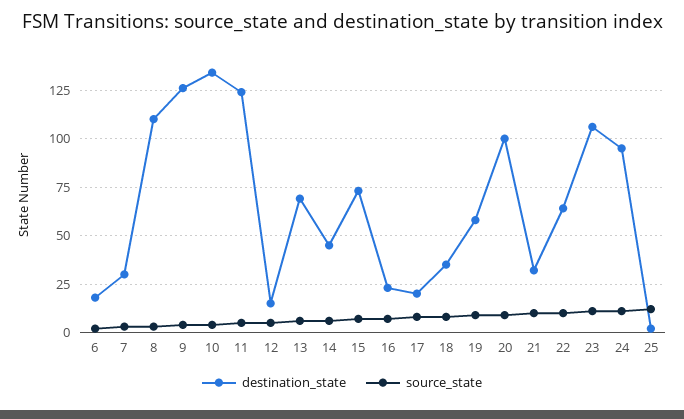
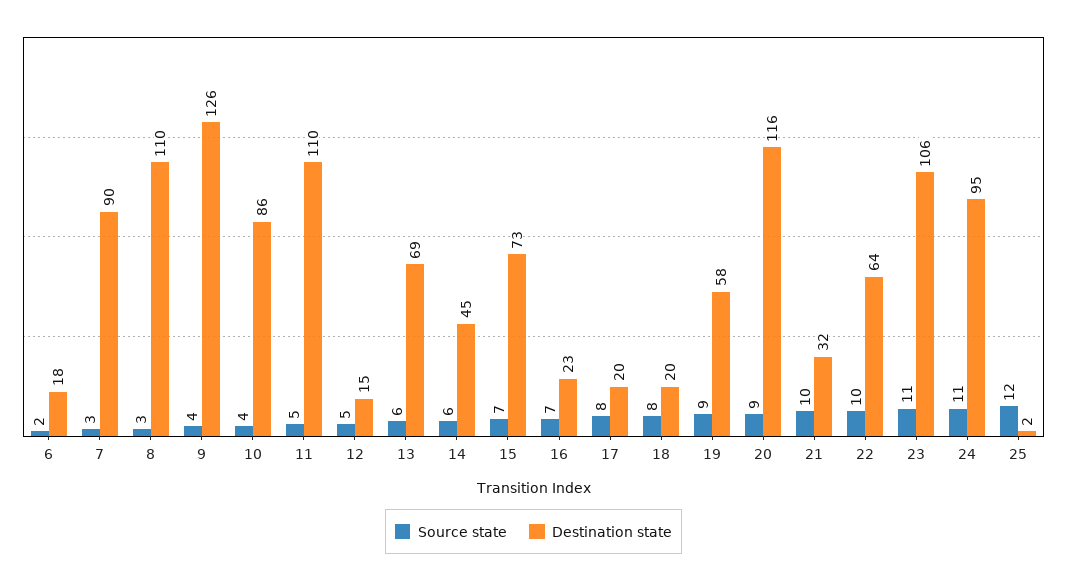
  {
    "destination_state": {
      "6": 18,
-     "7": 30,
+     "7": 90,
      "8": 110,
      "9": 126,
-     "10": 135,
+     "10": 86,
-     "11": 125,
+     "11": 110,
      "12": 15,
      "13": 69,
      "14": 45,
      "15": 73,
      "16": 23,
      "17": 20,
-     "18": 35,
+     "18": 20,
      "19": 58,
-     "20": 100,
+     "20": 116,
      "21": 32,
      "22": 64,
      "23": 106,
      "24": 95,
      "25": 2
    },
    "source_state": {
      "6": 2,
      "7": 3,
      "8": 3,
      "9": 4,
      "10": 4,
      "11": 5,
      "12": 5,
      "13": 6,
      "14": 6,
      "15": 7,
      "16": 7,
      "17": 8,
      "18": 8,
      "19": 9,
      "20": 9,
      "21": 10,
      "22": 10,
      "23": 11,
      "24": 11,
      "25": 12
    }
  }

